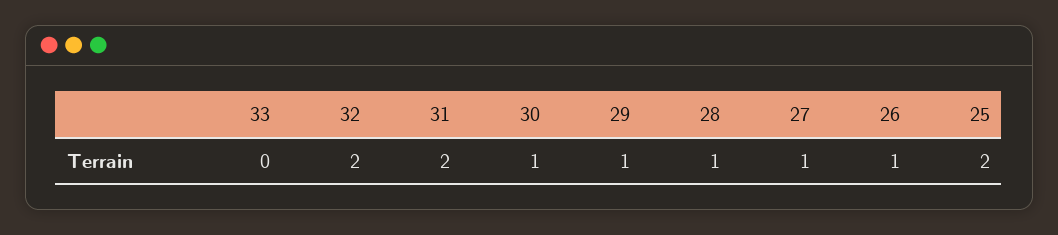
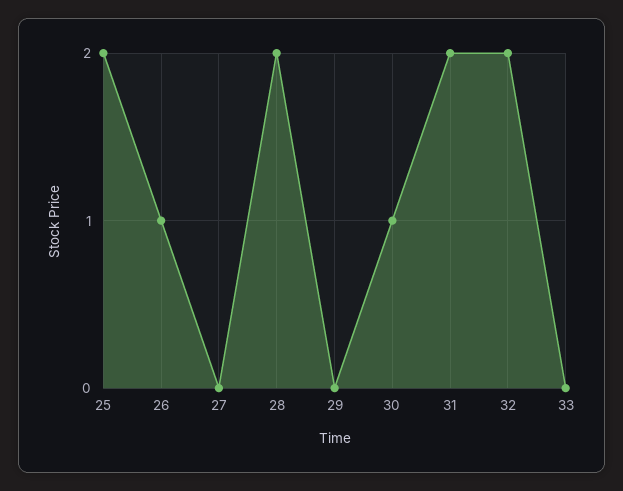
  {
    "33": 0,
    "32": 2,
    "31": 2,
    "30": 1,
-   "29": 1,
+   "29": 0,
-   "28": 1,
+   "28": 2,
-   "27": 1,
+   "27": 0,
    "26": 1,
    "25": 2
  }

